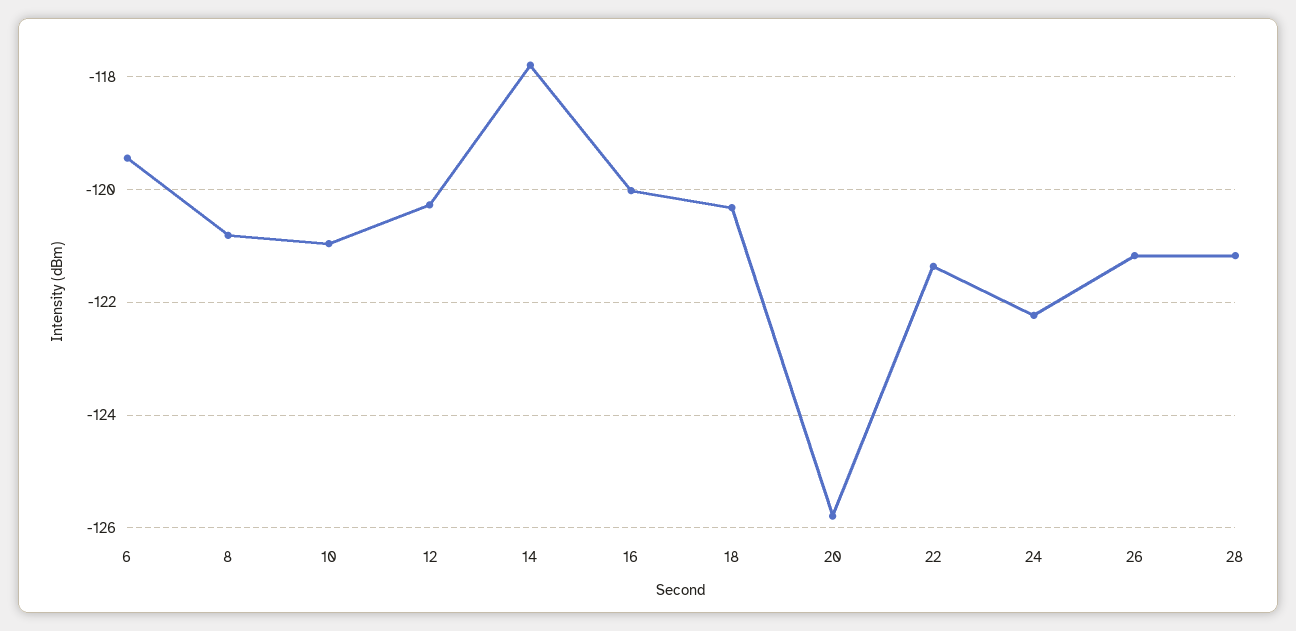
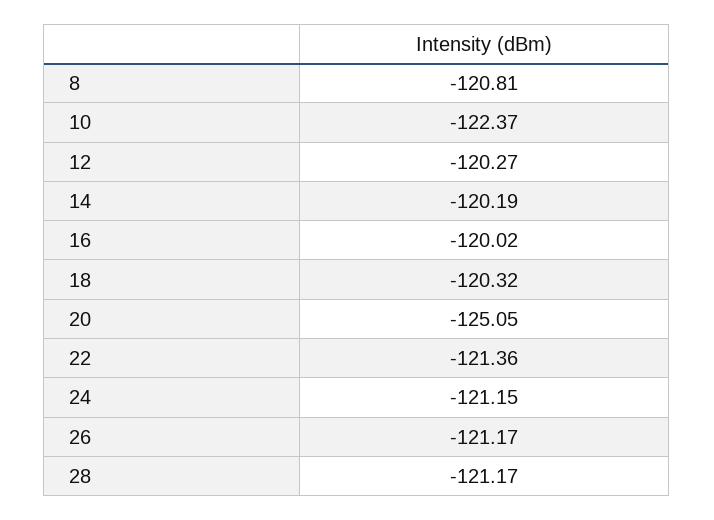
  {
-   "6": -119.4,
    "8": -120.81,
-   "10": -121,
+   "10": -122.37,
    "12": -120.27,
-   "14": -117.8,
+   "14": -120.19,
    "16": -120.02,
    "18": -120.32,
-   "20": -125.8,
+   "20": -125.05,
    "22": -121.36,
-   "24": -122.2,
+   "24": -121.15,
    "26": -121.17,
    "28": -121.17
  }

